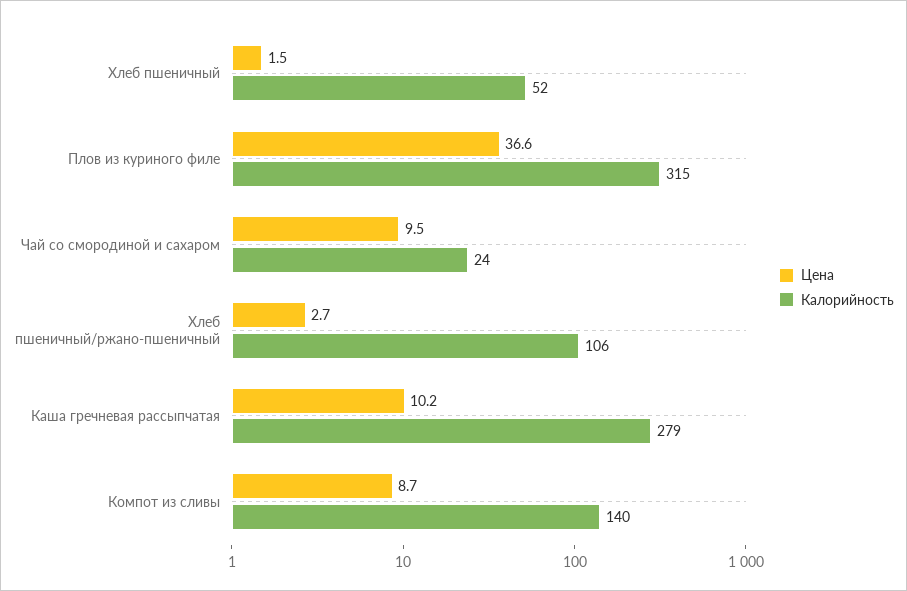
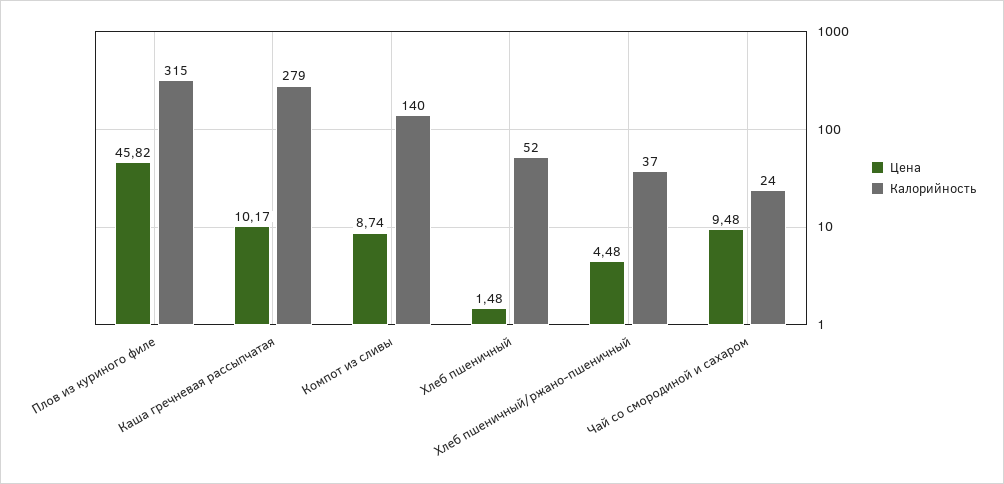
  {
    "Цена": {
      "Хлеб пшеничный": 1.48,
-     "Плов из куриного филе": 36.6,
+     "Плов из куриного филе": 45.82,
      "Чай со смородиной и сахаром": 9.48,
-     "Хлеб пшеничный/ржано-пшеничный": 2.7,
+     "Хлеб пшеничный/ржано-пшеничный": 4.48,
      "Каша гречневая рассыпчатая": 10.17,
      "Компот из сливы": 8.74
    },
    "Калорийность": {
      "Хлеб пшеничный": 52,
      "Плов из куриного филе": 315,
      "Чай со смородиной и сахаром": 24,
-     "Хлеб пшеничный/ржано-пшеничный": 106,
+     "Хлеб пшеничный/ржано-пшеничный": 37,
      "Каша гречневая рассыпчатая": 279,
      "Компот из сливы": 140
    }
  }

